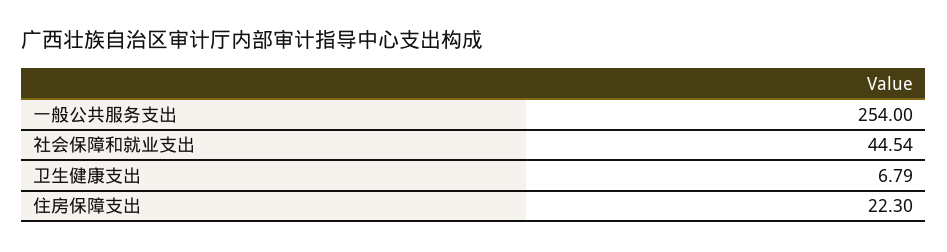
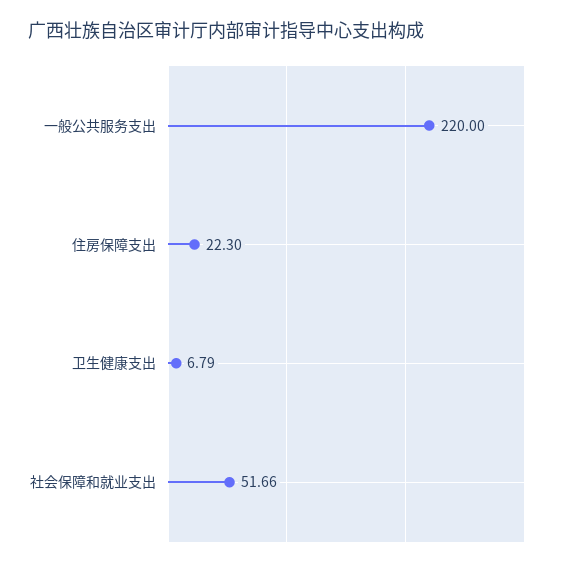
  {
-   "一般公共服务支出": 254,
+   "一般公共服务支出": 220,
-   "社会保障和就业支出": 44.54,
+   "社会保障和就业支出": 51.66,
    "卫生健康支出": 6.79,
    "住房保障支出": 22.3
  }

